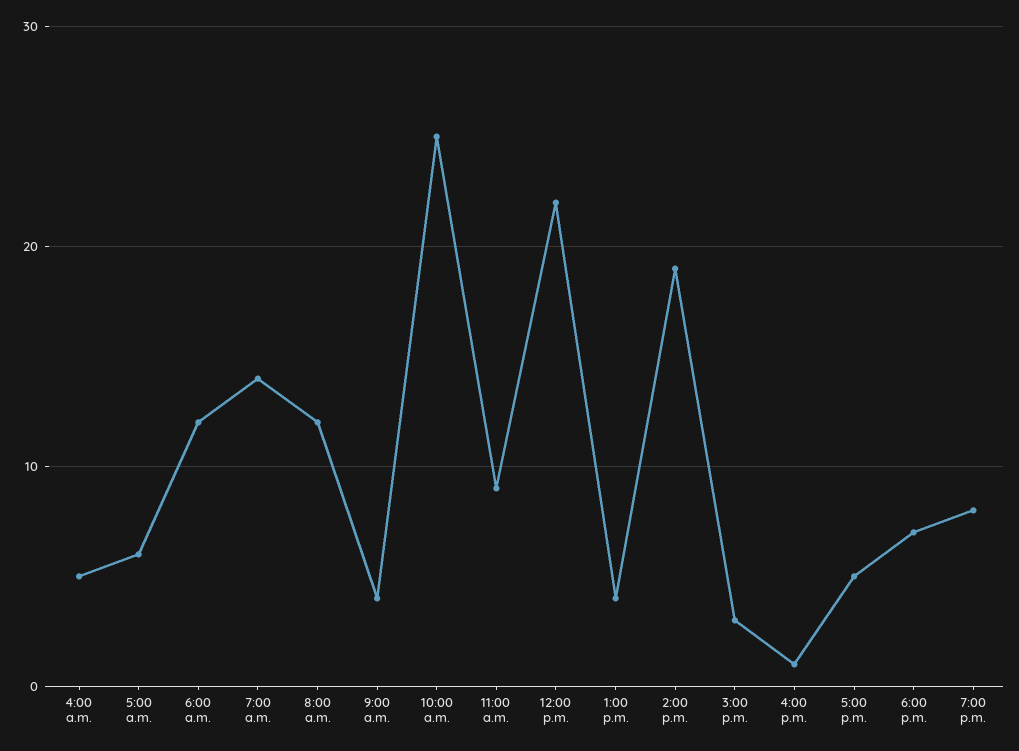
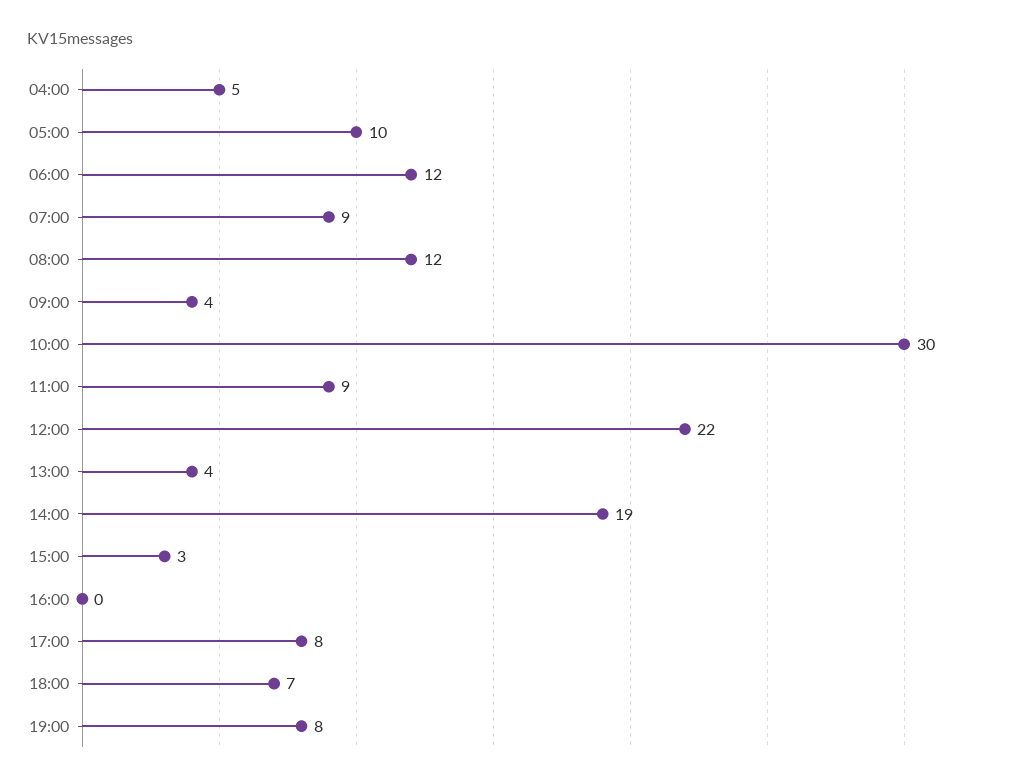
  {
    "4:00 a.m.": 5,
-   "5:00 a.m.": 6,
+   "5:00 a.m.": 10,
    "6:00 a.m.": 12,
-   "7:00 a.m.": 14,
+   "7:00 a.m.": 9,
    "8:00 a.m.": 12,
    "9:00 a.m.": 4,
-   "10:00 a.m.": 25,
+   "10:00 a.m.": 30,
    "11:00 a.m.": 9,
    "12:00 p.m.": 22,
    "1:00 p.m.": 4,
    "2:00 p.m.": 19,
    "3:00 p.m.": 3,
-   "4:00 p.m.": 1,
+   "4:00 p.m.": 0,
-   "5:00 p.m.": 5,
+   "5:00 p.m.": 8,
    "6:00 p.m.": 7,
    "7:00 p.m.": 8
  }

